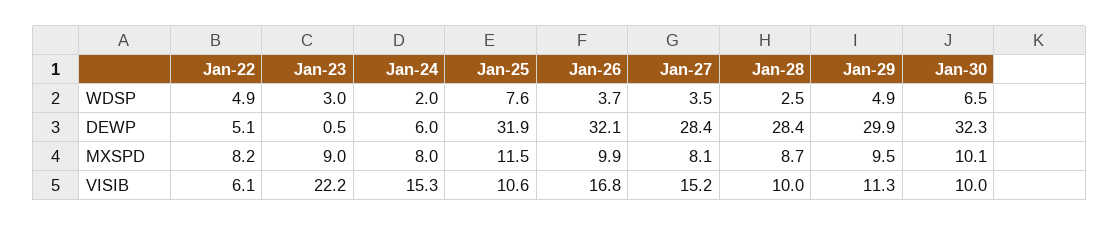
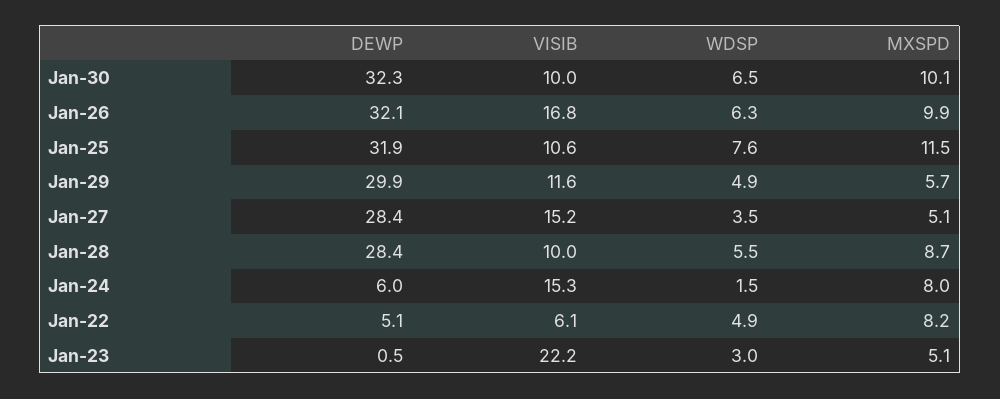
  {
    "Jan-22": {
      "WDSP": 4.9,
      "DEWP": 5.1,
      "MXSPD": 8.2,
      "VISIB": 6.1
    },
    "Jan-23": {
      "WDSP": 3,
      "DEWP": 0.5,
-     "MXSPD": 9,
+     "MXSPD": 5.1,
      "VISIB": 22.2
    },
    "Jan-24": {
-     "WDSP": 2,
+     "WDSP": 1.5,
      "DEWP": 6,
      "MXSPD": 8,
      "VISIB": 15.3
    },
    "Jan-25": {
      "WDSP": 7.6,
      "DEWP": 31.9,
      "MXSPD": 11.5,
      "VISIB": 10.6
    },
    "Jan-26": {
-     "WDSP": 3.7,
+     "WDSP": 6.3,
      "DEWP": 32.1,
      "MXSPD": 9.9,
      "VISIB": 16.8
    },
    "Jan-27": {
      "WDSP": 3.5,
      "DEWP": 28.4,
-     "MXSPD": 8.1,
+     "MXSPD": 5.1,
      "VISIB": 15.2
    },
    "Jan-28": {
-     "WDSP": 2.5,
+     "WDSP": 5.5,
      "DEWP": 28.4,
      "MXSPD": 8.7,
      "VISIB": 10
    },
    "Jan-29": {
      "WDSP": 4.9,
      "DEWP": 29.9,
-     "MXSPD": 9.5,
+     "MXSPD": 5.7,
-     "VISIB": 11.3
+     "VISIB": 11.6
    },
    "Jan-30": {
      "WDSP": 6.5,
      "DEWP": 32.3,
      "MXSPD": 10.1,
      "VISIB": 10
    }
  }

